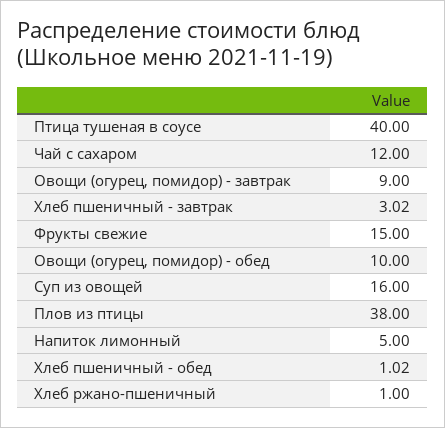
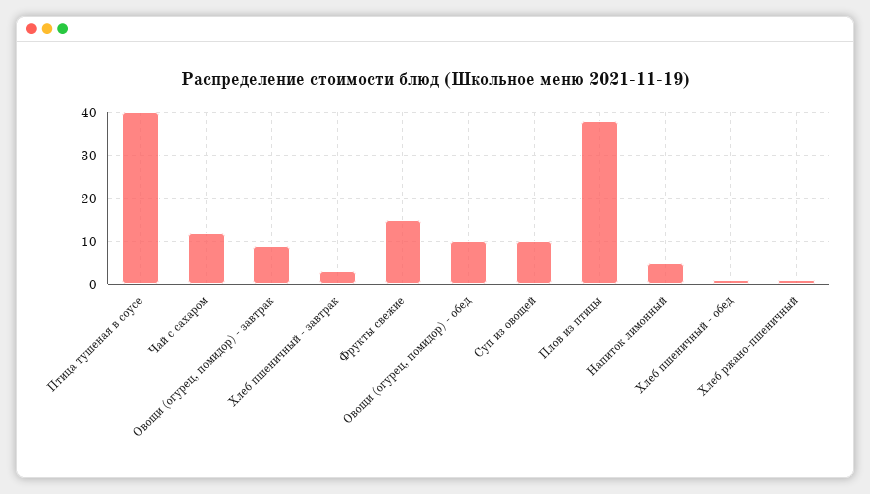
  {
    "Птица тушеная в соусе": 40,
    "Чай с сахаром": 12,
    "Овощи (огурец, помидор) - завтрак": 9,
    "Хлеб пшеничный - завтрак": 3.02,
    "Фрукты свежие": 15,
    "Овощи (огурец, помидор) - обед": 10,
-   "Суп из овощей": 16,
+   "Суп из овощей": 10,
    "Плов из птицы": 38,
    "Напиток лимонный": 5,
    "Хлеб пшеничный - обед": 1.02,
    "Хлеб ржано-пшеничный": 1
  }

